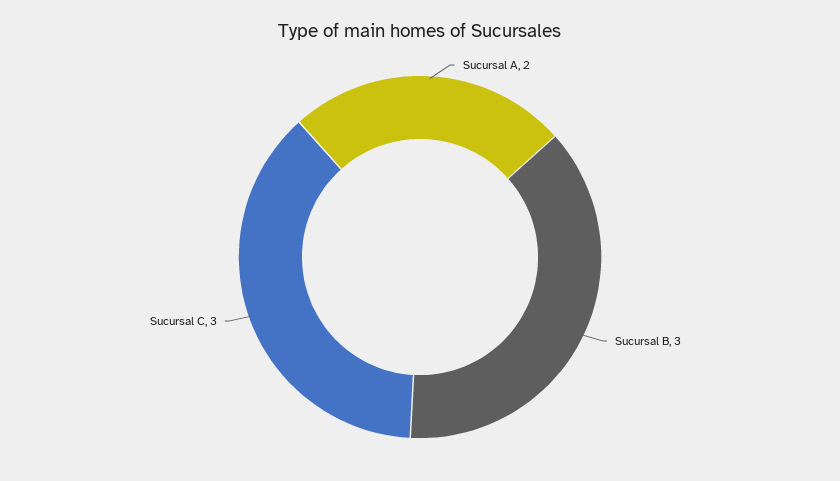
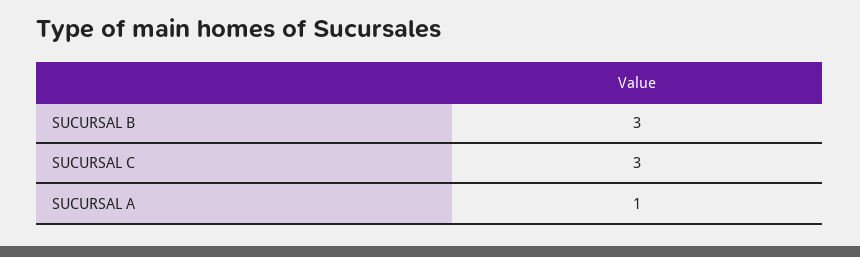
  {
-   "Sucursal A": 2,
+   "Sucursal A": 1,
    "Sucursal B": 3,
    "Sucursal C": 3
  }

